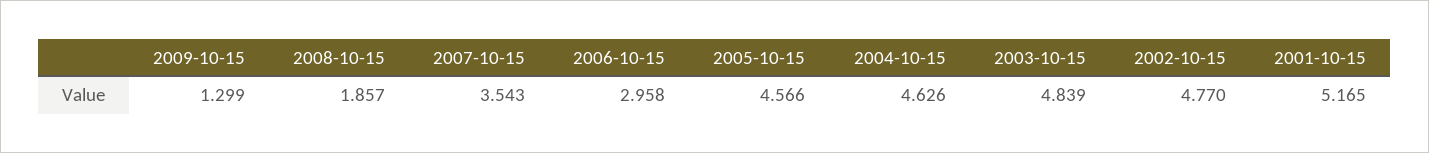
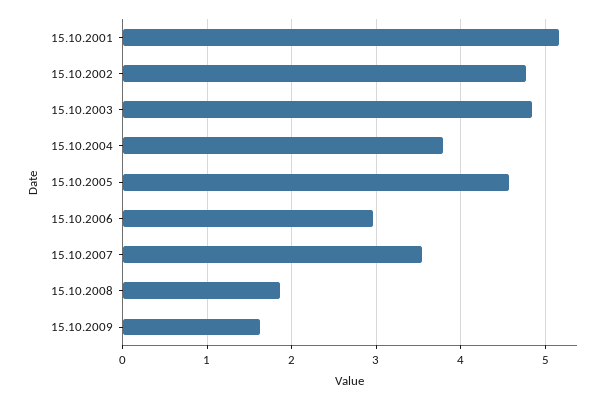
  {
-   "2009-10-15": 1.299,
+   "2009-10-15": 1.6,
    "2008-10-15": 1.857,
    "2007-10-15": 3.543,
    "2006-10-15": 2.958,
    "2005-10-15": 4.566,
-   "2004-10-15": 4.626,
+   "2004-10-15": 3.8,
    "2003-10-15": 4.839,
    "2002-10-15": 4.77,
    "2001-10-15": 5.165
  }

